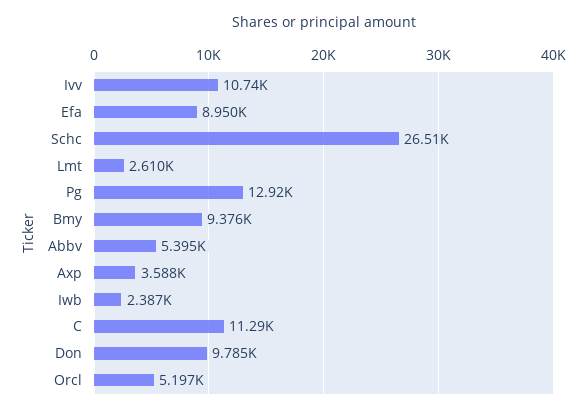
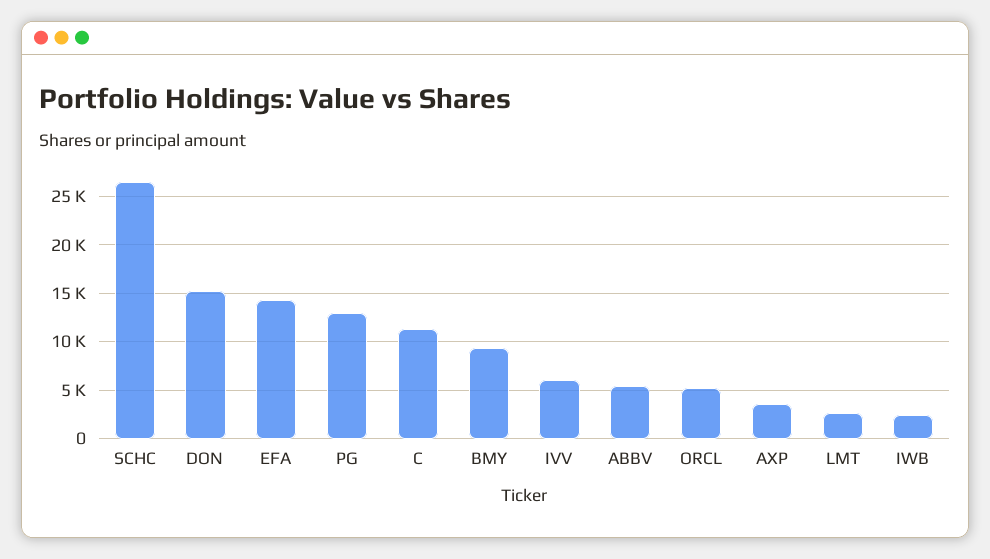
  {
-   "Ivv": 10740,
+   "Ivv": 6000,
-   "Efa": 8950,
+   "Efa": 14000,
    "Schc": 26510,
    "Lmt": 2610,
    "Pg": 12920,
    "Bmy": 9376,
    "Abbv": 5395,
    "Axp": 3588,
    "Iwb": 2387,
    "C": 11290,
-   "Don": 9785,
+   "Don": 15000,
    "Orcl": 5197
  }

